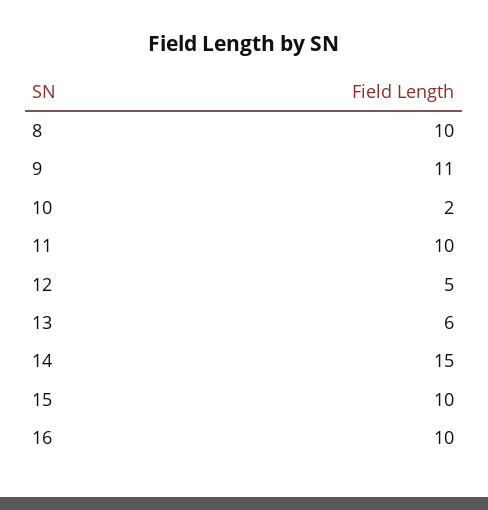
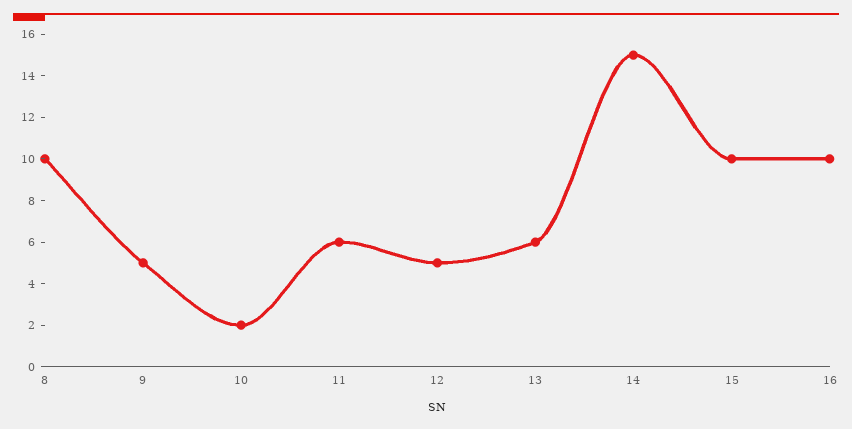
  {
    "8": 10,
-   "9": 11,
+   "9": 5,
    "10": 2,
-   "11": 10,
+   "11": 6,
    "12": 5,
    "13": 6,
    "14": 15,
    "15": 10,
    "16": 10
  }

